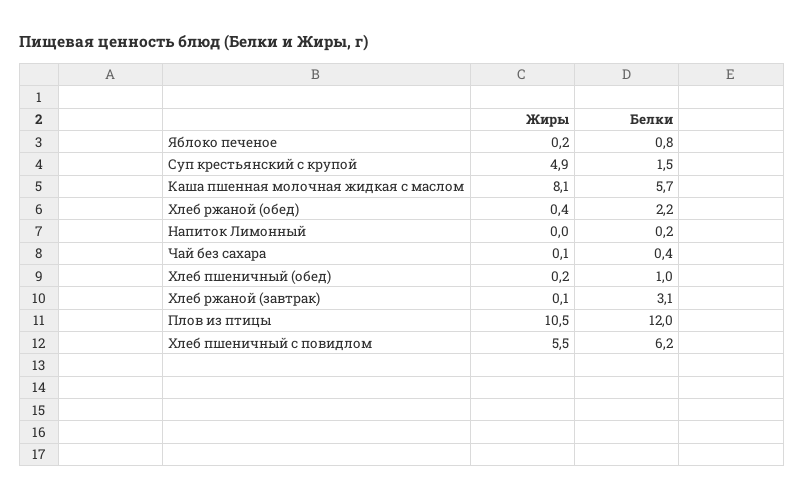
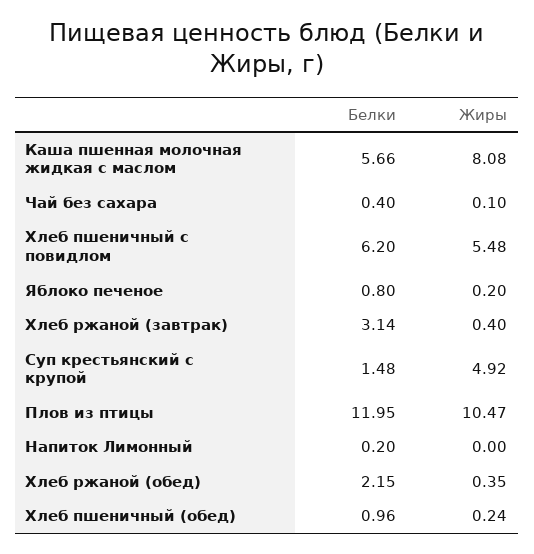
  {
    "Жиры": {
      "Яблоко печеное": 0.2,
      "Суп крестьянский с крупой": 4.92,
      "Каша пшенная молочная жидкая с маслом": 8.08,
      "Хлеб ржаной (обед)": 0.35,
      "Напиток Лимонный": 0,
      "Чай без сахара": 0.1,
      "Хлеб пшеничный (обед)": 0.24,
-     "Хлеб ржаной (завтрак)": 0.1,
+     "Хлеб ржаной (завтрак)": 0.4,
      "Плов из птицы": 10.47,
      "Хлеб пшеничный с повидлом": 5.48
    },
    "Белки": {
      "Яблоко печеное": 0.8,
      "Суп крестьянский с крупой": 1.48,
      "Каша пшенная молочная жидкая с маслом": 5.66,
      "Хлеб ржаной (обед)": 2.15,
      "Напиток Лимонный": 0.2,
      "Чай без сахара": 0.4,
      "Хлеб пшеничный (обед)": 0.96,
      "Хлеб ржаной (завтрак)": 3.14,
      "Плов из птицы": 11.95,
      "Хлеб пшеничный с повидлом": 6.2
    }
  }

